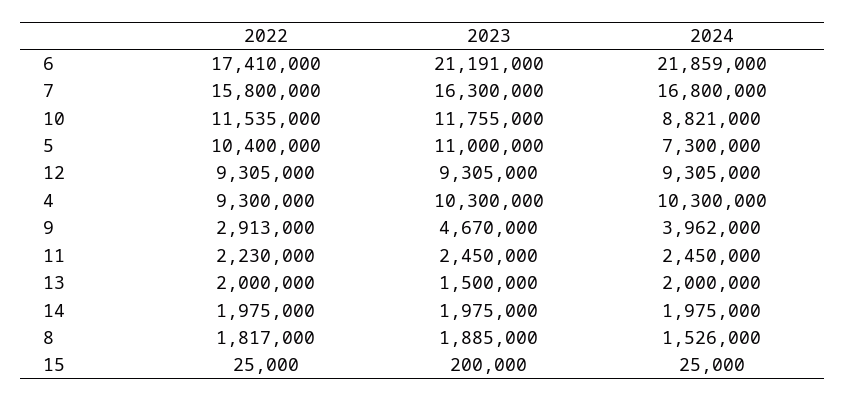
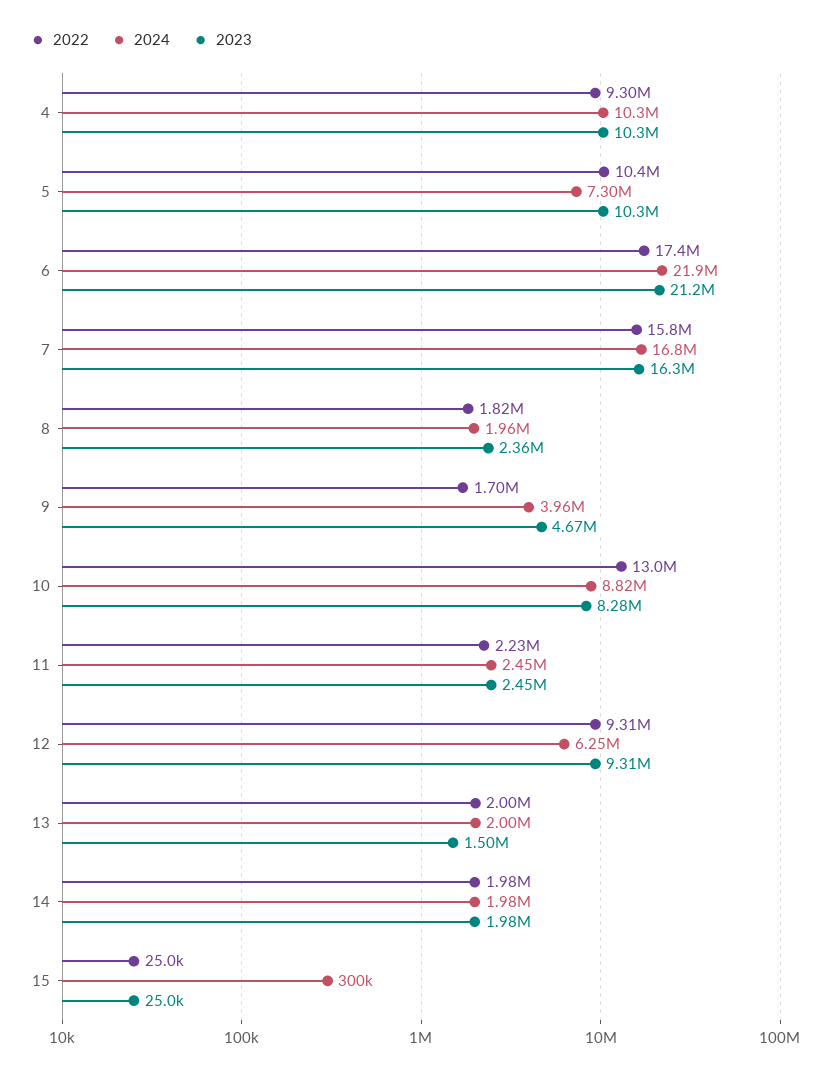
  {
    "2022": {
      "6": 17410000,
      "7": 15800000,
-     "10": 11535000,
+     "10": 13000000,
      "5": 10400000,
      "12": 9305000,
      "4": 9300000,
-     "9": 2913000,
+     "9": 1700000,
      "11": 2230000,
      "13": 2000000,
      "14": 1975000,
      "8": 1817000,
      "15": 25000
    },
    "2023": {
      "6": 21191000,
      "7": 16300000,
-     "10": 11755000,
+     "10": 8280000,
-     "5": 11000000,
+     "5": 10300000,
      "12": 9305000,
      "4": 10300000,
      "9": 4670000,
      "11": 2450000,
      "13": 1500000,
      "14": 1975000,
-     "8": 1885000,
+     "8": 2360000,
-     "15": 200000
+     "15": 25000
    },
    "2024": {
      "6": 21859000,
      "7": 16800000,
      "10": 8821000,
      "5": 7300000,
-     "12": 9305000,
+     "12": 6250000,
      "4": 10300000,
      "9": 3962000,
      "11": 2450000,
      "13": 2000000,
      "14": 1975000,
-     "8": 1526000,
+     "8": 1960000,
-     "15": 25000
+     "15": 300000
    }
  }

